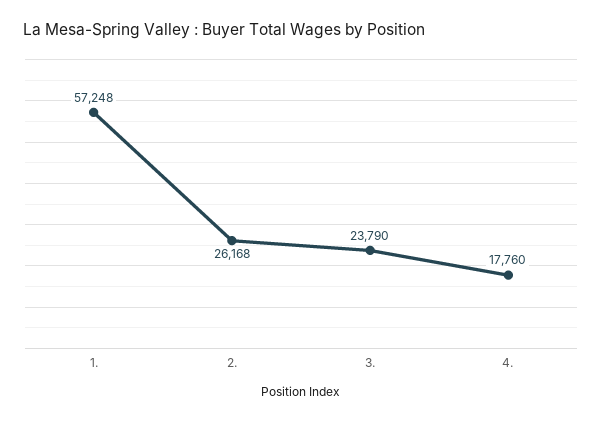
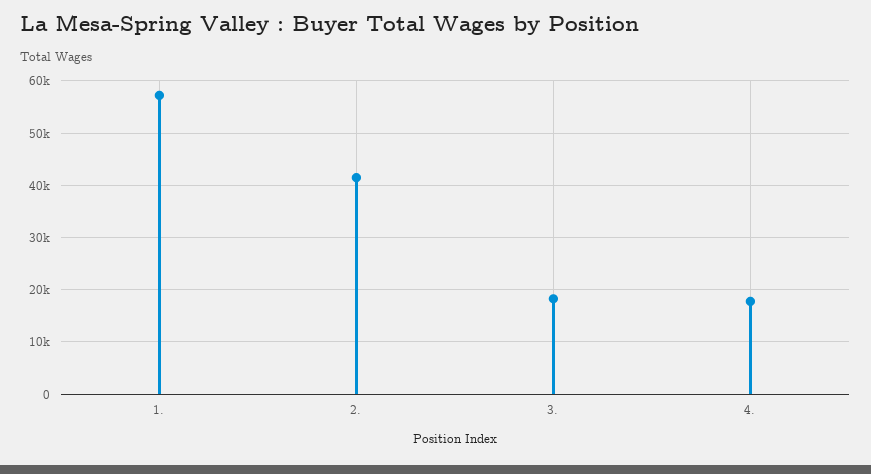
  {
    "1.": 57248,
-   "2.": 26168,
+   "2.": 42000,
-   "3.": 23790,
+   "3.": 18000,
    "4.": 17760
  }

